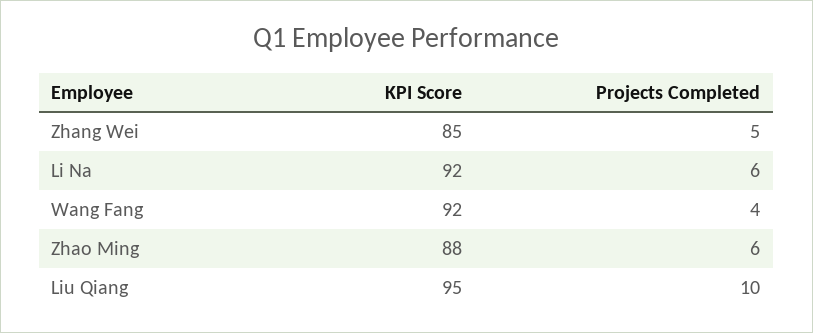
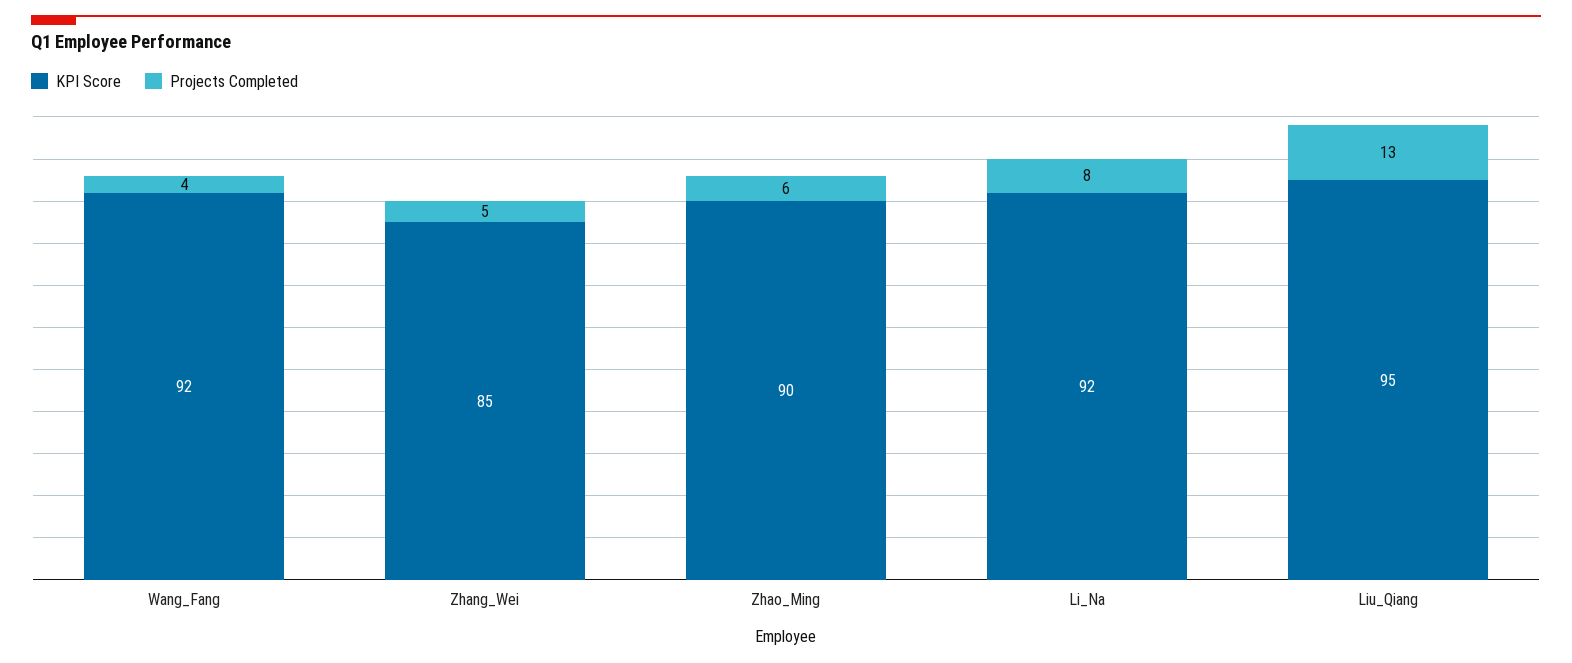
  {
    "KPI Score": {
      "Zhang Wei": 85,
      "Li Na": 92,
      "Wang Fang": 92,
-     "Zhao Ming": 88,
+     "Zhao Ming": 90,
      "Liu Qiang": 95
    },
    "Projects Completed": {
      "Zhang Wei": 5,
-     "Li Na": 6,
+     "Li Na": 8,
      "Wang Fang": 4,
      "Zhao Ming": 6,
-     "Liu Qiang": 10
+     "Liu Qiang": 13
    }
  }

